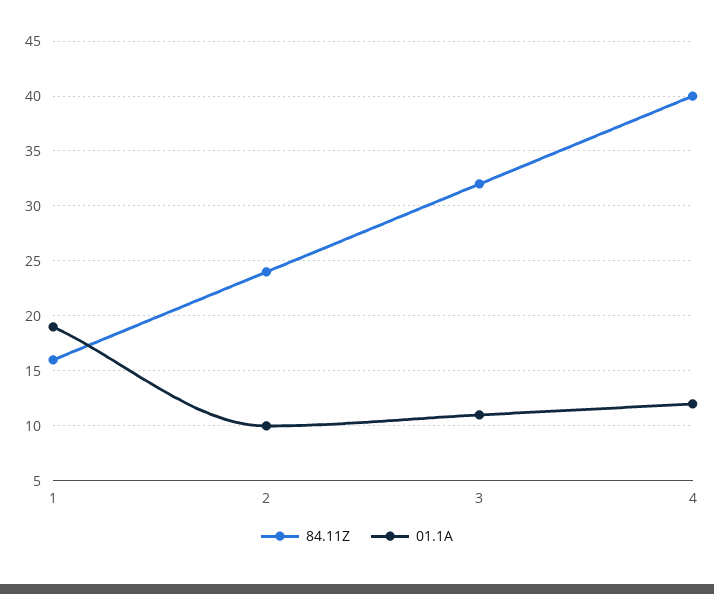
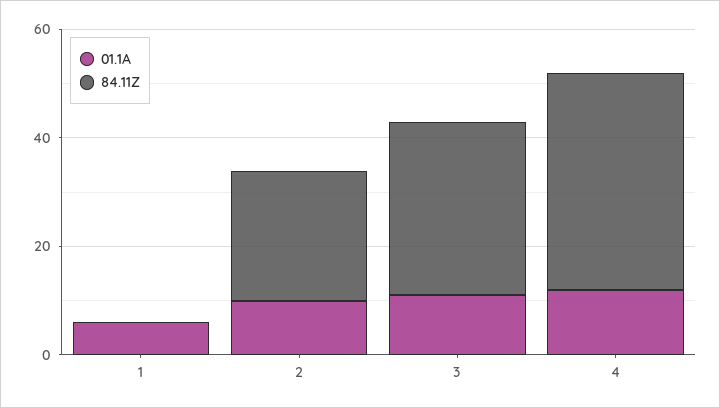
  {
    "84.11Z": {
-     "1": 16,
+     "1": 0,
      "2": 24,
      "3": 32,
      "4": 40
    },
    "01.1A": {
-     "1": 19,
+     "1": 5,
      "2": 10,
      "3": 11,
      "4": 12
    }
  }

